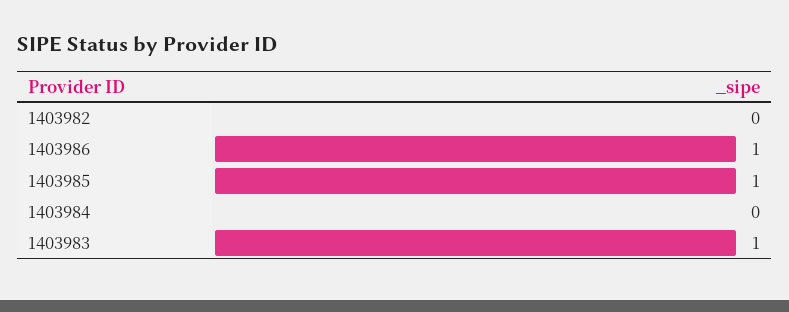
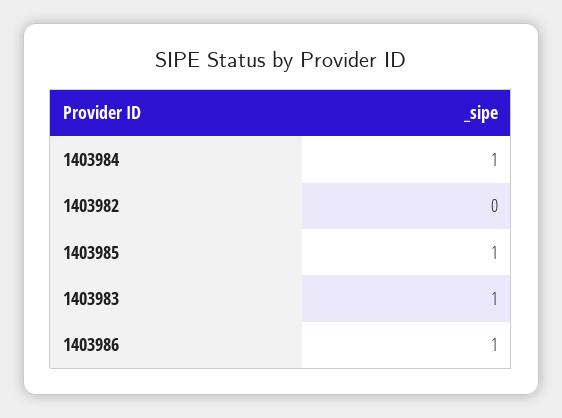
  {
    "1403982": 0,
    "1403986": 1,
    "1403985": 1,
-   "1403984": 0,
+   "1403984": 1,
    "1403983": 1
  }

